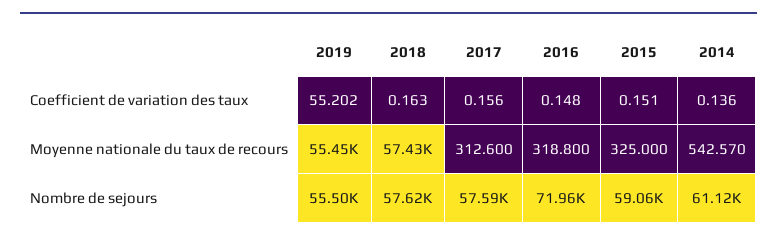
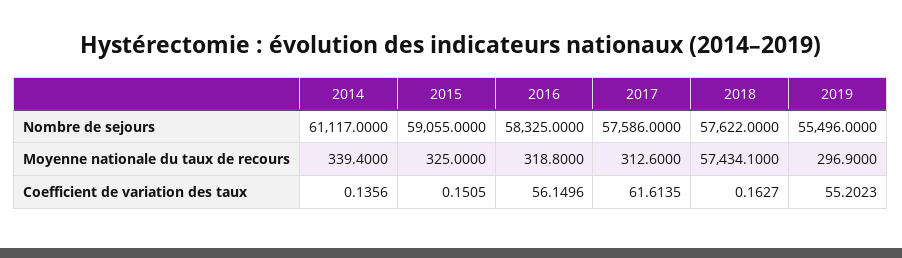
  {
    "2019": {
      "Coefficient de variation des taux": 55.2023,
-     "Moyenne nationale du taux de recours": 55450,
+     "Moyenne nationale du taux de recours": 296.9,
      "Nombre de sejours": 55496
    },
    "2018": {
      "Coefficient de variation des taux": 0.1627,
      "Moyenne nationale du taux de recours": 57434.1,
      "Nombre de sejours": 57622
    },
    "2017": {
-     "Coefficient de variation des taux": 0.156,
+     "Coefficient de variation des taux": 61.6135,
      "Moyenne nationale du taux de recours": 312.6,
      "Nombre de sejours": 57586
    },
    "2016": {
-     "Coefficient de variation des taux": 0.148,
+     "Coefficient de variation des taux": 56.1496,
      "Moyenne nationale du taux de recours": 318.8,
-     "Nombre de sejours": 71960
+     "Nombre de sejours": 58325
    },
    "2015": {
      "Coefficient de variation des taux": 0.1505,
      "Moyenne nationale du taux de recours": 325,
      "Nombre de sejours": 59055
    },
    "2014": {
      "Coefficient de variation des taux": 0.1356,
-     "Moyenne nationale du taux de recours": 542.57,
+     "Moyenne nationale du taux de recours": 339.4,
      "Nombre de sejours": 61117
    }
  }

